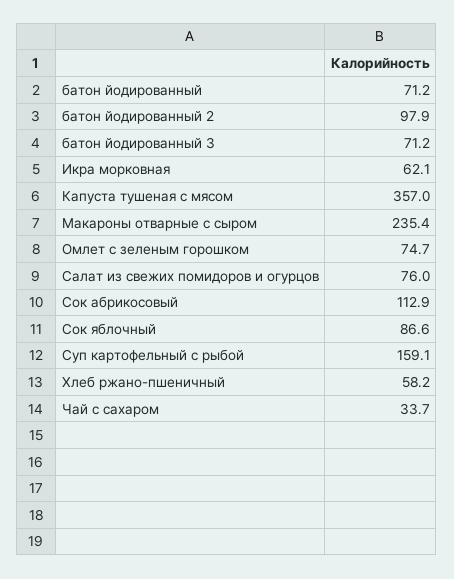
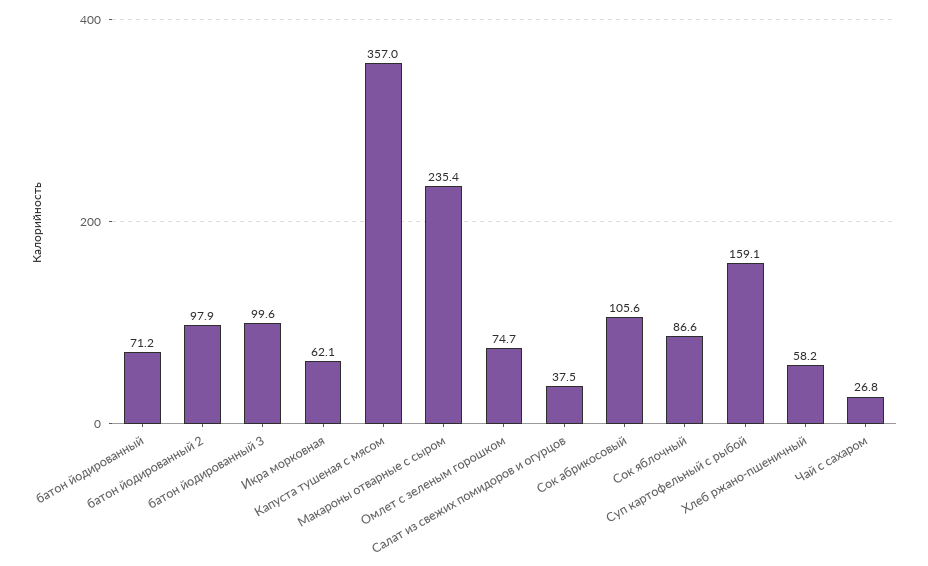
  {
    "батон йодированный": 71.2,
    "батон йодированный 2": 97.9,
-   "батон йодированный 3": 71.2,
+   "батон йодированный 3": 99.6,
    "Икра морковная": 62.1,
    "Капуста тушеная с мясом": 357,
    "Макароны отварные с сыром": 235.4,
    "Омлет с зеленым горошком": 74.7,
-   "Салат из свежих помидоров и огурцов": 76,
+   "Салат из свежих помидоров и огурцов": 37.5,
-   "Сок абрикосовый": 112.9,
+   "Сок абрикосовый": 105.6,
    "Сок яблочный": 86.6,
    "Суп картофельный с рыбой": 159.1,
    "Хлеб ржано-пшеничный": 58.2,
-   "Чай с сахаром": 33.7
+   "Чай с сахаром": 26.8
  }

